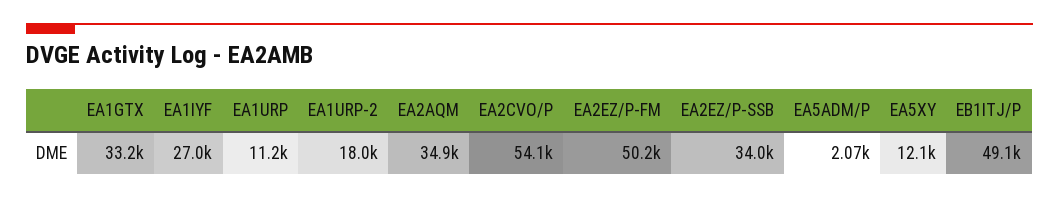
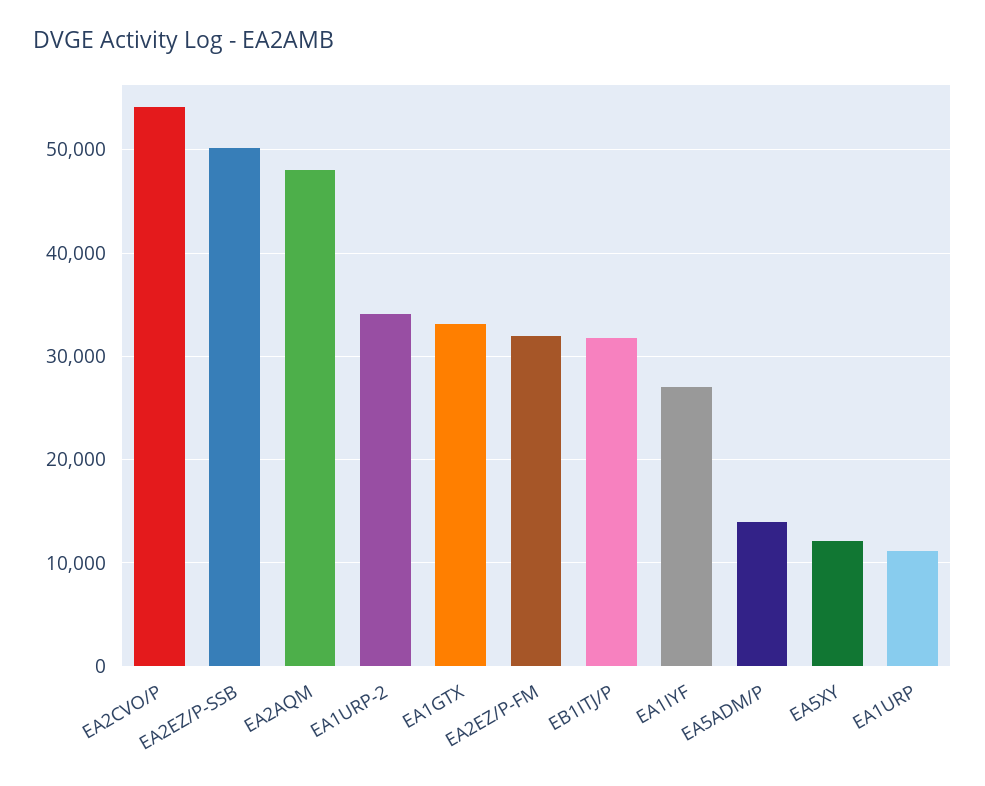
  {
    "EA1GTX": 33200,
    "EA1IYF": 27000,
    "EA1URP": 11200,
-   "EA1URP-2": 18000,
+   "EA1URP-2": 34000,
-   "EA2AQM": 34900,
+   "EA2AQM": 48000,
    "EA2CVO/P": 54100,
-   "EA2EZ/P-FM": 50200,
+   "EA2EZ/P-FM": 32000,
-   "EA2EZ/P-SSB": 34000,
+   "EA2EZ/P-SSB": 50000,
-   "EA5ADM/P": 2070,
+   "EA5ADM/P": 14000,
    "EA5XY": 12100,
-   "EB1ITJ/P": 49100
+   "EB1ITJ/P": 32000
  }

